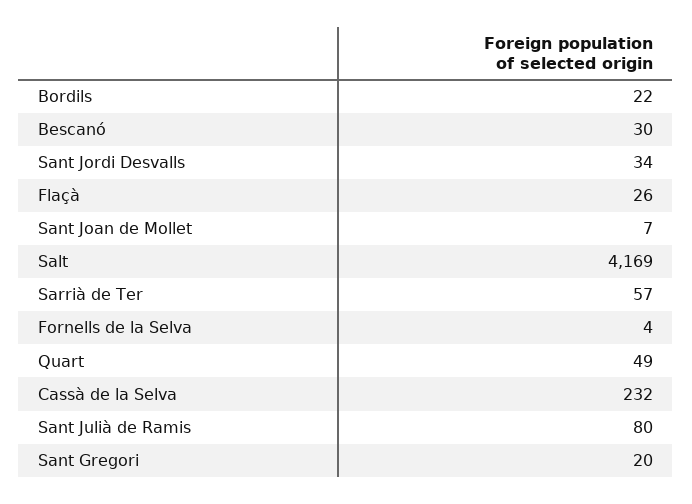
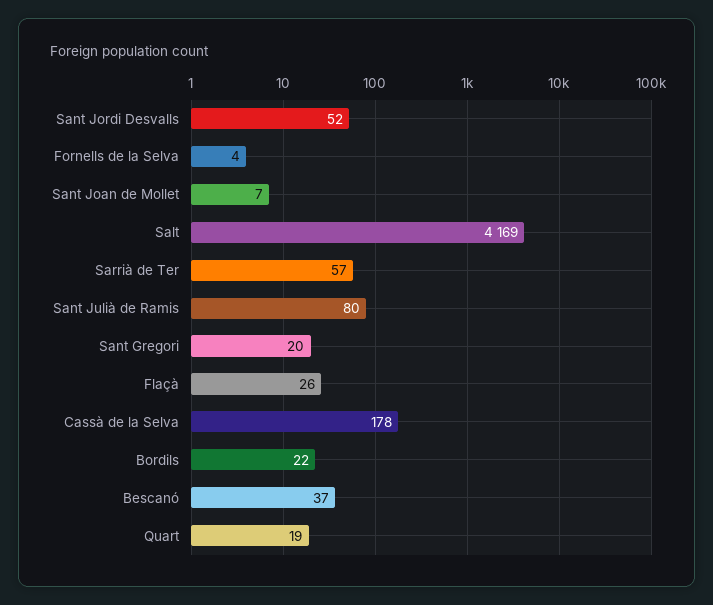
  {
    "Bordils": 22,
-   "Bescanó": 30,
+   "Bescanó": 37,
-   "Sant Jordi Desvalls": 34,
+   "Sant Jordi Desvalls": 52,
    "Flaçà": 26,
    "Sant Joan de Mollet": 7,
    "Salt": 4169,
    "Sarrià de Ter": 57,
    "Fornells de la Selva": 4,
-   "Quart": 49,
+   "Quart": 19,
-   "Cassà de la Selva": 232,
+   "Cassà de la Selva": 178,
    "Sant Julià de Ramis": 80,
    "Sant Gregori": 20
  }

